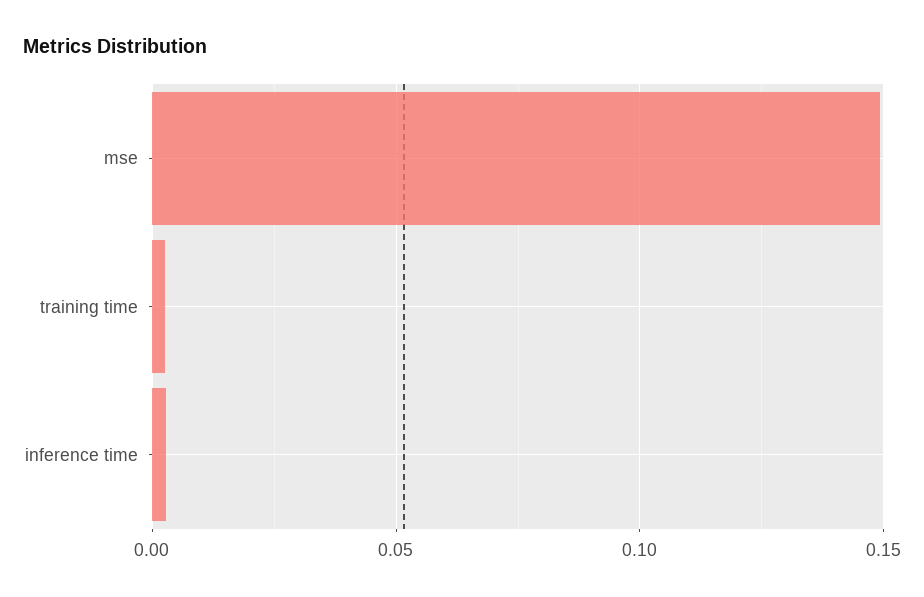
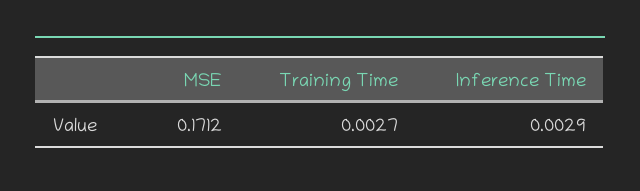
  {
-   "mse": 0.15,
+   "mse": 0.1712,
    "training time": 0.0027,
    "inference time": 0.0029
  }

